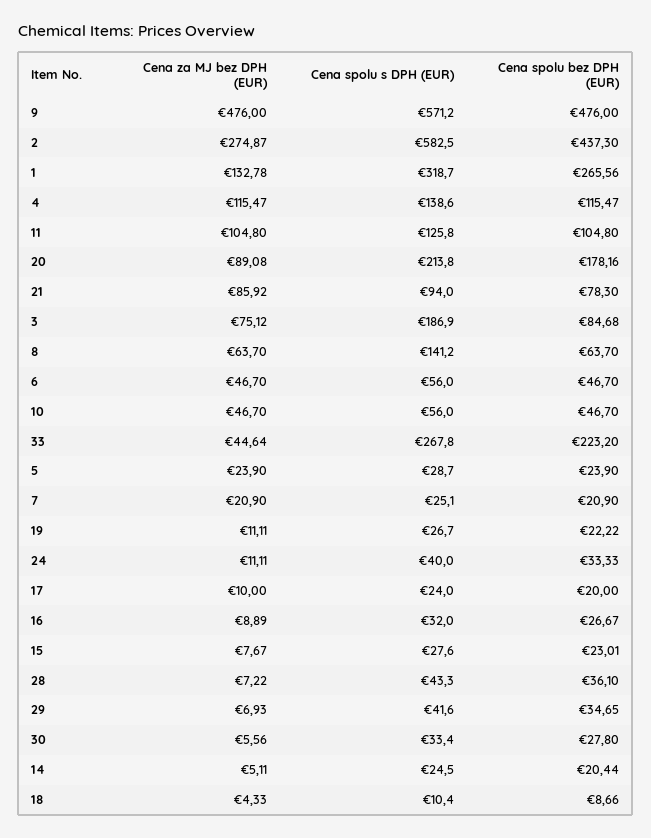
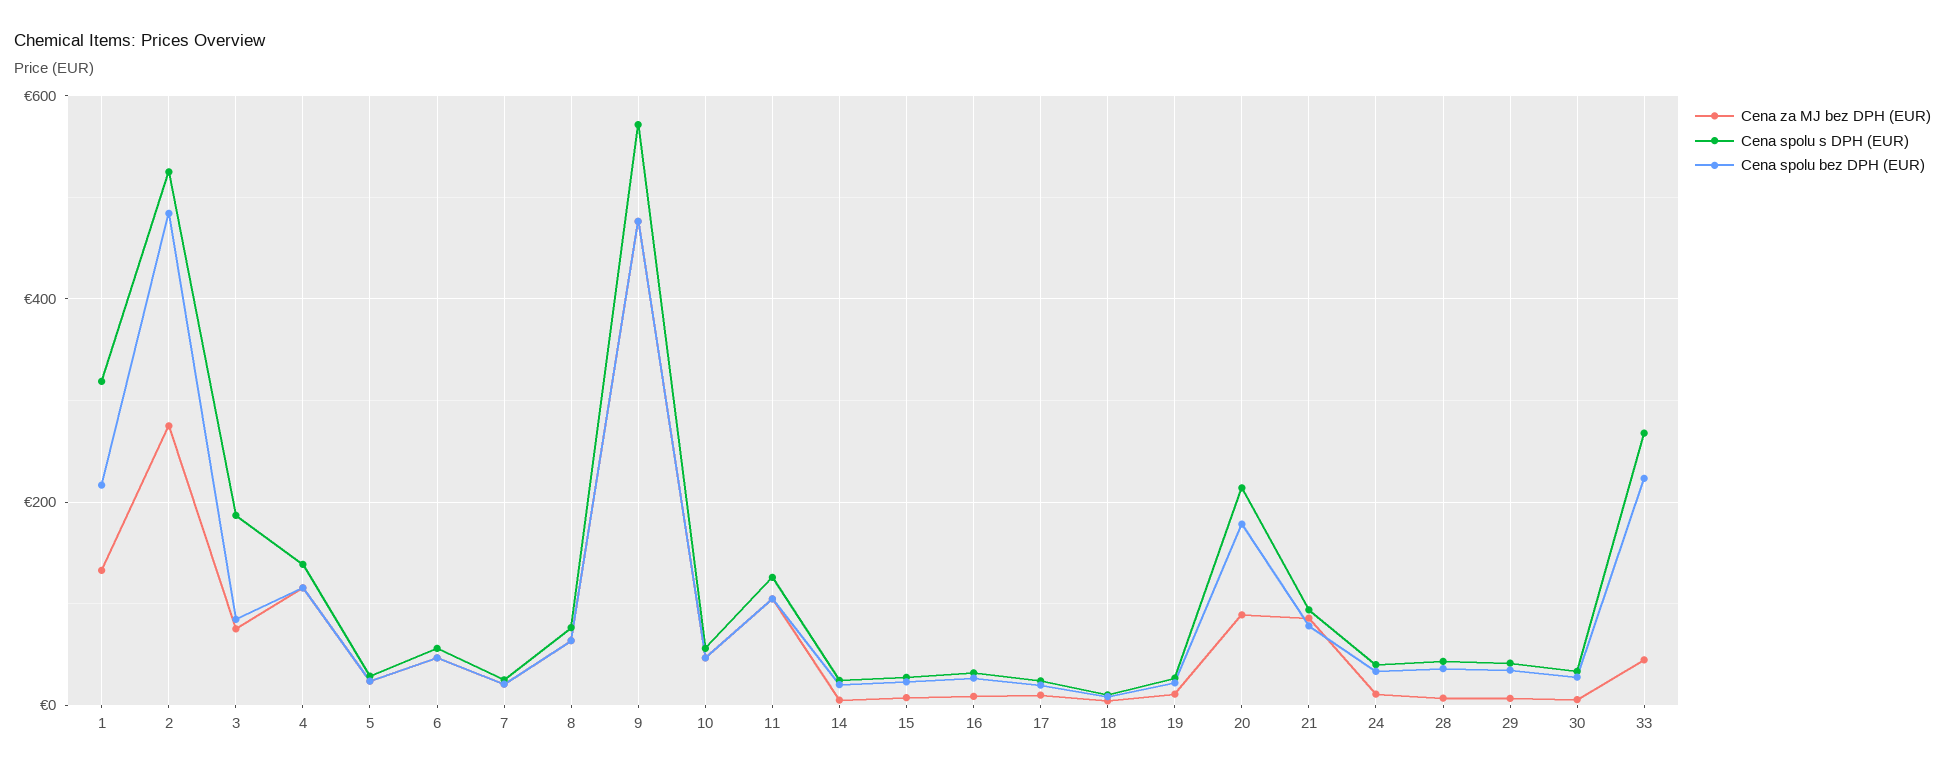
  {
    "Cena za MJ bez DPH (EUR)": {
      "9": 476,
      "2": 274.87,
      "1": 132.78,
      "4": 115.47,
      "11": 104.8,
      "20": 89.08,
      "21": 85.92,
      "3": 75.12,
      "8": 63.7,
      "6": 46.7,
      "10": 46.7,
      "33": 44.64,
      "5": 23.9,
      "7": 20.9,
      "19": 11.11,
      "24": 11.11,
      "17": 10,
      "16": 8.89,
      "15": 7.67,
      "28": 7.22,
      "29": 6.93,
      "30": 5.56,
      "14": 5.11,
      "18": 4.33
    },
    "Cena spolu s DPH (EUR)": {
      "9": 571.2,
-     "2": 582.5,
+     "2": 520,
      "1": 318.7,
      "4": 138.6,
      "11": 125.8,
      "20": 213.8,
      "21": 94,
      "3": 186.9,
-     "8": 141.2,
+     "8": 80,
      "6": 56,
      "10": 56,
      "33": 267.8,
      "5": 28.7,
      "7": 25.1,
      "19": 26.7,
      "24": 40,
      "17": 24,
      "16": 32,
      "15": 27.6,
      "28": 43.3,
      "29": 41.6,
      "30": 33.4,
      "14": 24.5,
      "18": 10.4
    },
    "Cena spolu bez DPH (EUR)": {
      "9": 476,
-     "2": 437.3,
+     "2": 480,
-     "1": 265.56,
+     "1": 220,
      "4": 115.47,
      "11": 104.8,
      "20": 178.16,
      "21": 78.3,
      "3": 84.68,
      "8": 63.7,
      "6": 46.7,
      "10": 46.7,
      "33": 223.2,
      "5": 23.9,
      "7": 20.9,
      "19": 22.22,
      "24": 33.33,
      "17": 20,
      "16": 26.67,
      "15": 23.01,
      "28": 36.1,
      "29": 34.65,
      "30": 27.8,
      "14": 20.44,
      "18": 8.66
    }
  }

